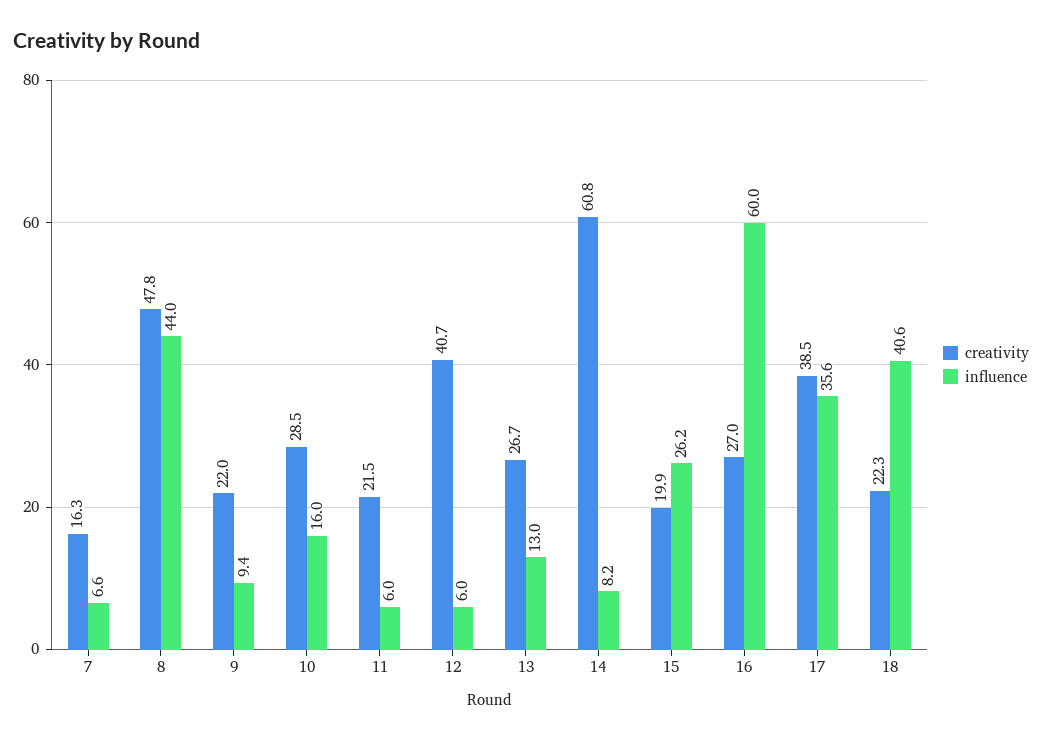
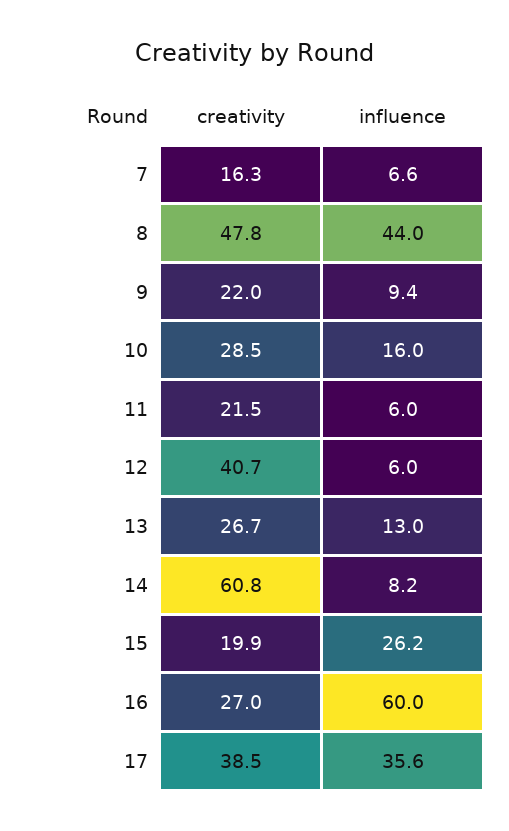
  {
    "creativity": {
      "7": 16.3,
      "8": 47.8,
      "9": 22,
      "10": 28.5,
      "11": 21.5,
      "12": 40.7,
      "13": 26.7,
      "14": 60.8,
      "15": 19.9,
      "16": 27,
-     "17": 38.5,
+     "17": 38.5
-     "18": 22.3
    },
    "influence": {
      "7": 6.6,
      "8": 44,
      "9": 9.4,
      "10": 16,
      "11": 6,
      "12": 6,
      "13": 13,
      "14": 8.2,
      "15": 26.2,
      "16": 60,
-     "17": 35.6,
+     "17": 35.6
-     "18": 40.6
    }
  }

